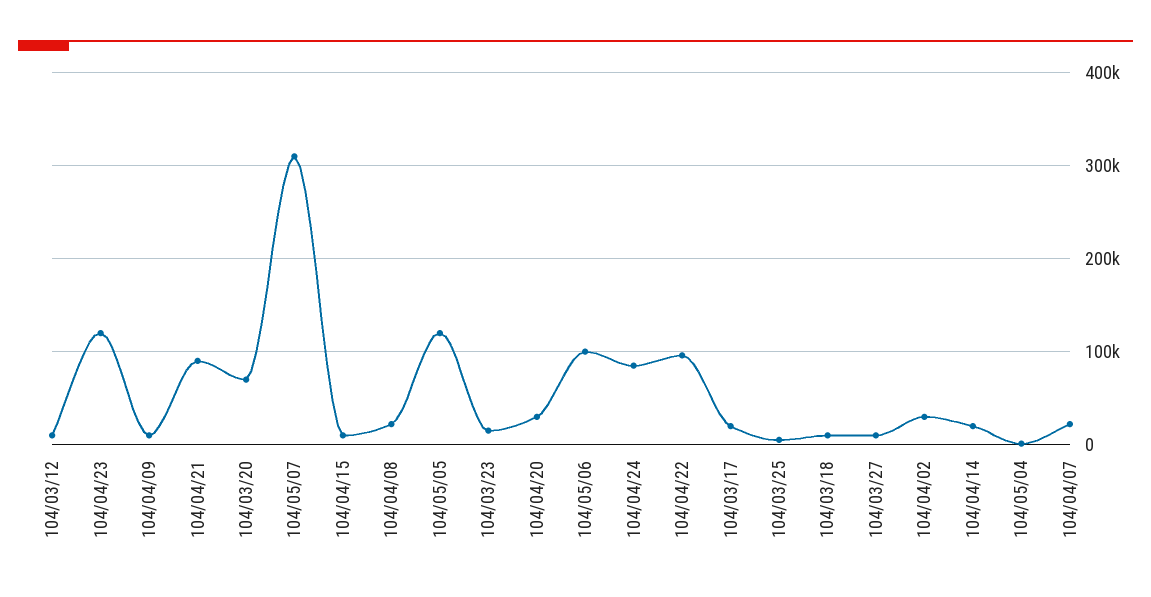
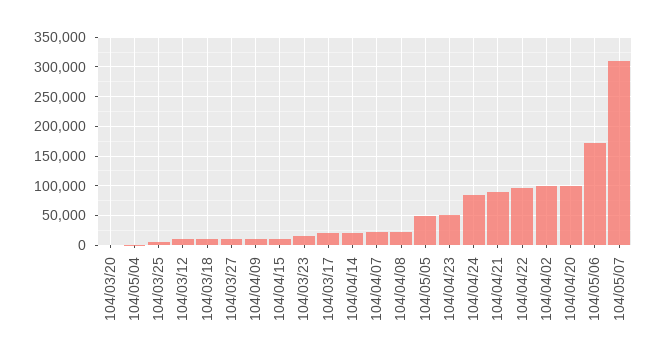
  {
    "104/03/12": 10000,
-   "104/04/23": 120000,
+   "104/04/23": 50000,
    "104/04/09": 10000,
    "104/04/21": 90000,
-   "104/03/20": 70000,
+   "104/03/20": 0,
    "104/05/07": 310000,
    "104/04/15": 10000,
    "104/04/08": 20000,
-   "104/05/05": 120000,
+   "104/05/05": 50000,
    "104/03/23": 20000,
-   "104/04/20": 30000,
+   "104/04/20": 100000,
-   "104/05/06": 100000,
+   "104/05/06": 175000,
    "104/04/24": 90000,
    "104/04/22": 100000,
    "104/03/17": 20000,
    "104/03/25": 10000,
    "104/03/18": 10000,
    "104/03/27": 10000,
-   "104/04/02": 30000,
+   "104/04/02": 100000,
    "104/04/14": 20000,
    "104/05/04": 0,
    "104/04/07": 20000
  }

